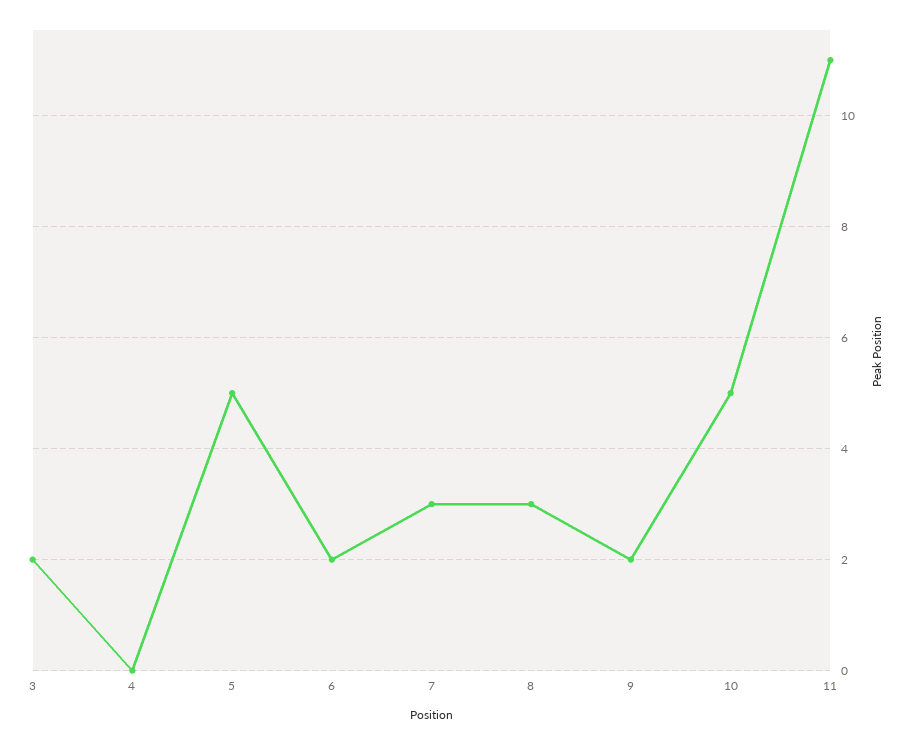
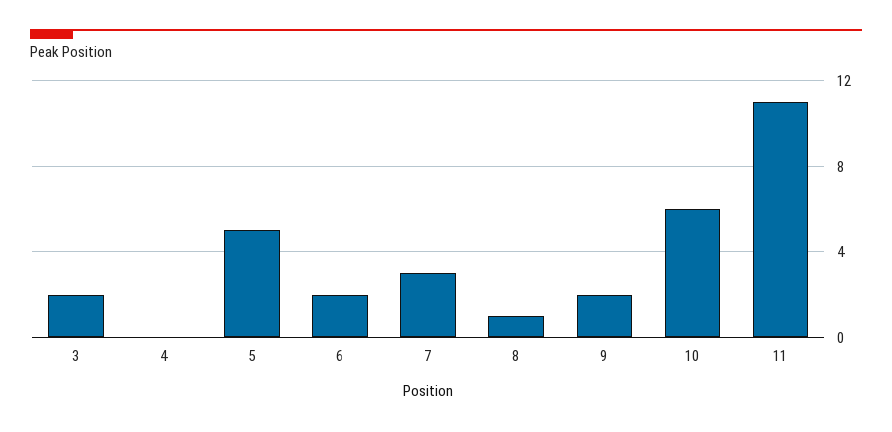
  {
    "3": 2,
    "4": 0,
    "5": 5,
    "6": 2,
    "7": 3,
-   "8": 3,
+   "8": 1,
    "9": 2,
-   "10": 5,
+   "10": 6,
    "11": 11
  }

